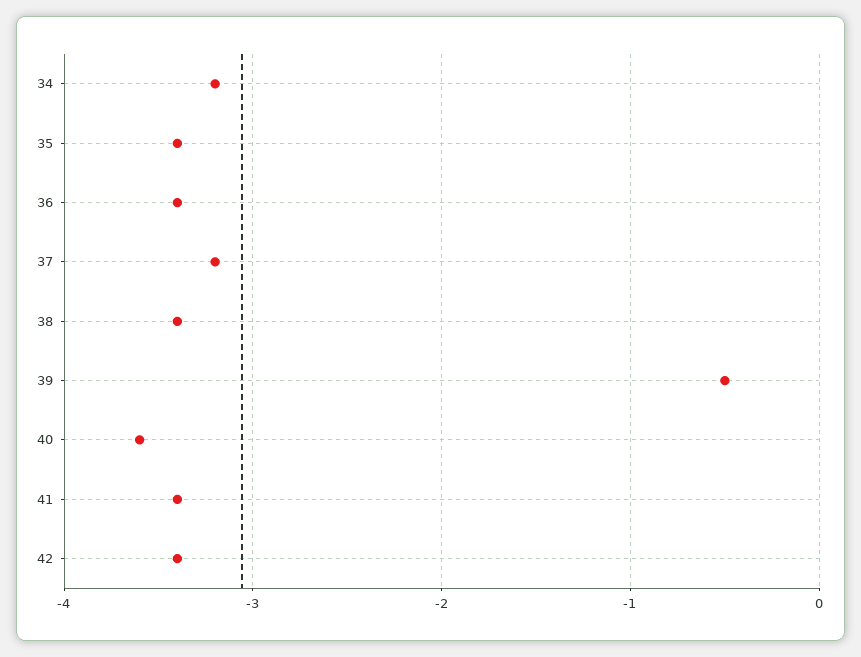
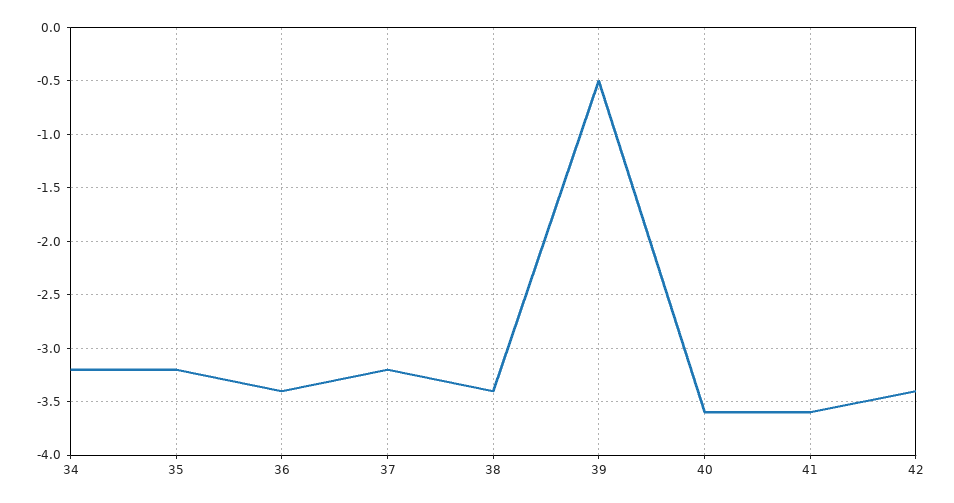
  {
    "34": -3.2,
-   "35": -3.4,
+   "35": -3.2,
    "36": -3.4,
    "37": -3.2,
    "38": -3.4,
    "39": -0.5,
    "40": -3.6,
-   "41": -3.4,
+   "41": -3.6,
    "42": -3.4
  }

